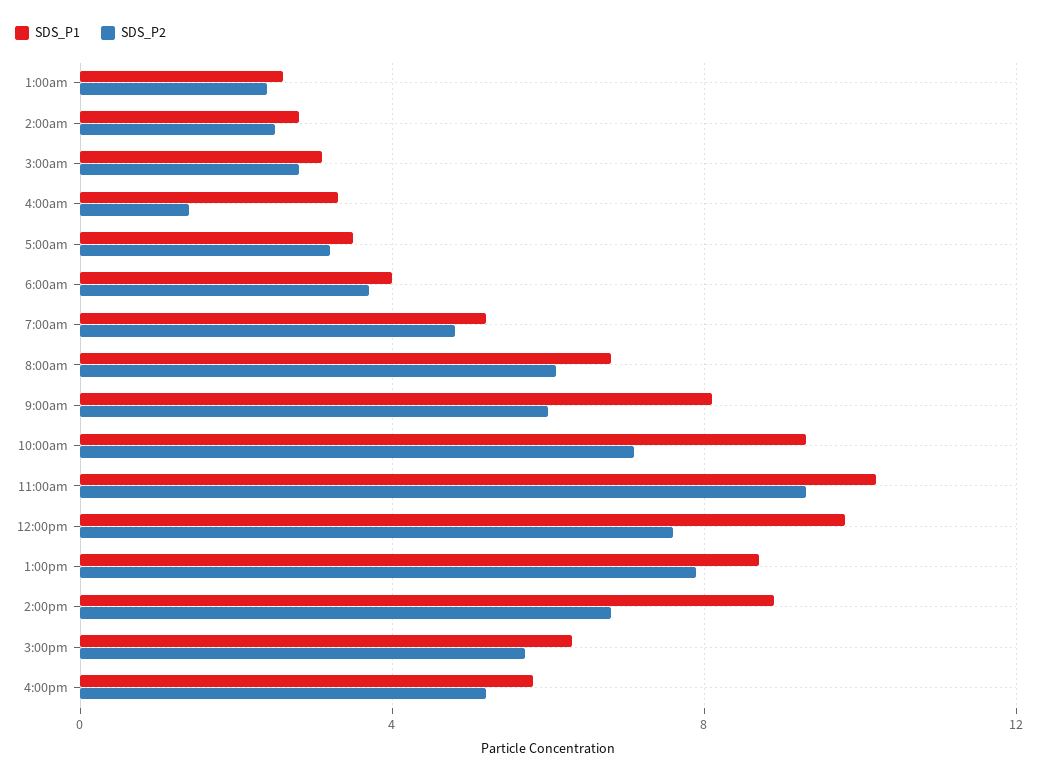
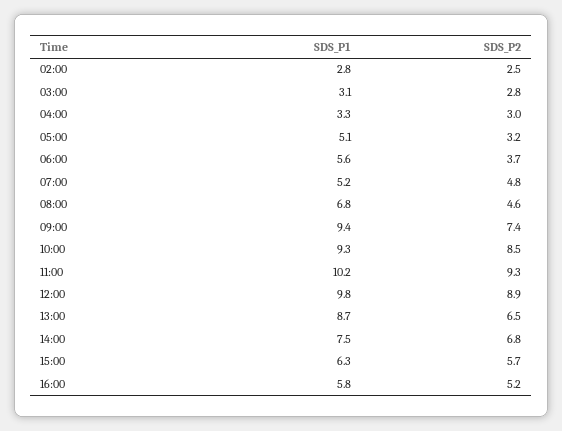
  {
    "SDS_P1": {
-     "1:00am": 2.5,
      "2:00am": 2.8,
      "3:00am": 3.1,
      "4:00am": 3.3,
-     "5:00am": 3.5,
+     "5:00am": 5.1,
-     "6:00am": 4,
+     "6:00am": 5.6,
      "7:00am": 5.2,
      "8:00am": 6.8,
-     "9:00am": 8,
+     "9:00am": 9.4,
      "10:00am": 9.3,
      "11:00am": 10.2,
      "12:00pm": 9.8,
      "1:00pm": 8.7,
-     "2:00pm": 9,
+     "2:00pm": 7.5,
      "3:00pm": 6.3,
      "4:00pm": 5.8
    },
    "SDS_P2": {
-     "1:00am": 2.5,
      "2:00am": 2.5,
      "3:00am": 2.8,
-     "4:00am": 1.5,
+     "4:00am": 3,
      "5:00am": 3.2,
      "6:00am": 3.7,
      "7:00am": 4.8,
-     "8:00am": 6,
+     "8:00am": 4.6,
-     "9:00am": 6,
+     "9:00am": 7.4,
-     "10:00am": 7,
+     "10:00am": 8.5,
      "11:00am": 9.3,
-     "12:00pm": 7.5,
+     "12:00pm": 8.9,
-     "1:00pm": 8,
+     "1:00pm": 6.5,
      "2:00pm": 6.8,
      "3:00pm": 5.7,
      "4:00pm": 5.2
    }
  }

